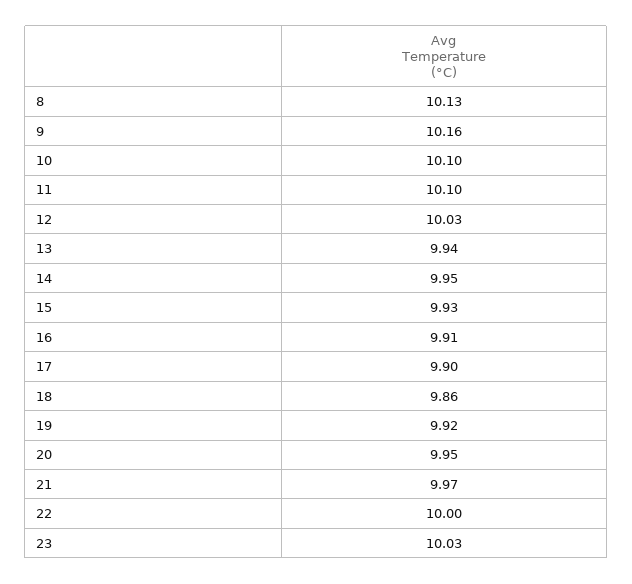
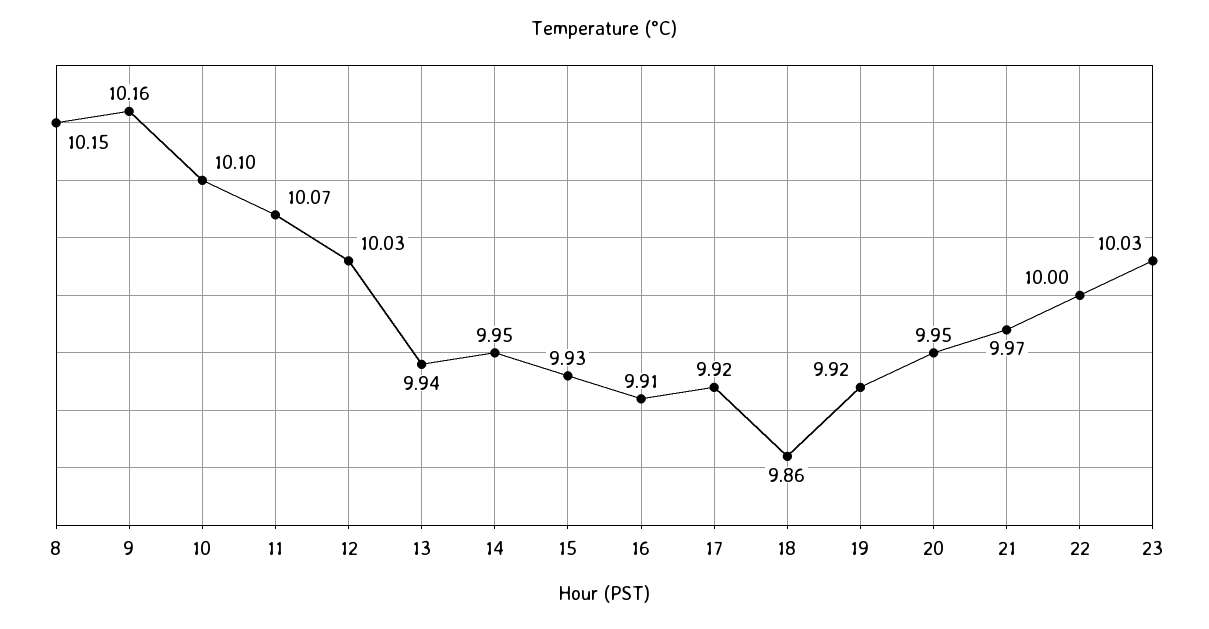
  {
-   "8": 10.13,
+   "8": 10.15,
    "9": 10.16,
    "10": 10.1,
-   "11": 10.1,
+   "11": 10.07,
    "12": 10.03,
    "13": 9.94,
    "14": 9.95,
    "15": 9.93,
    "16": 9.91,
-   "17": 9.9,
+   "17": 9.92,
    "18": 9.86,
    "19": 9.92,
    "20": 9.95,
    "21": 9.97,
    "22": 10,
    "23": 10.03
  }

